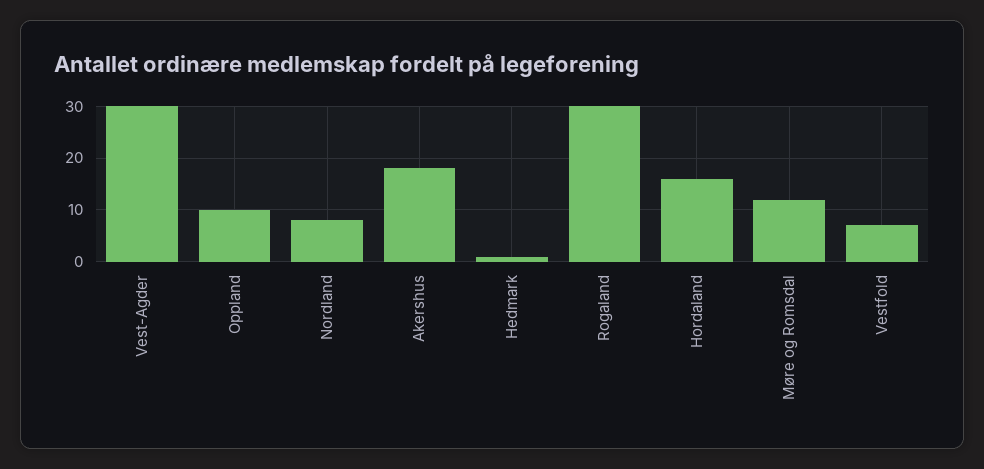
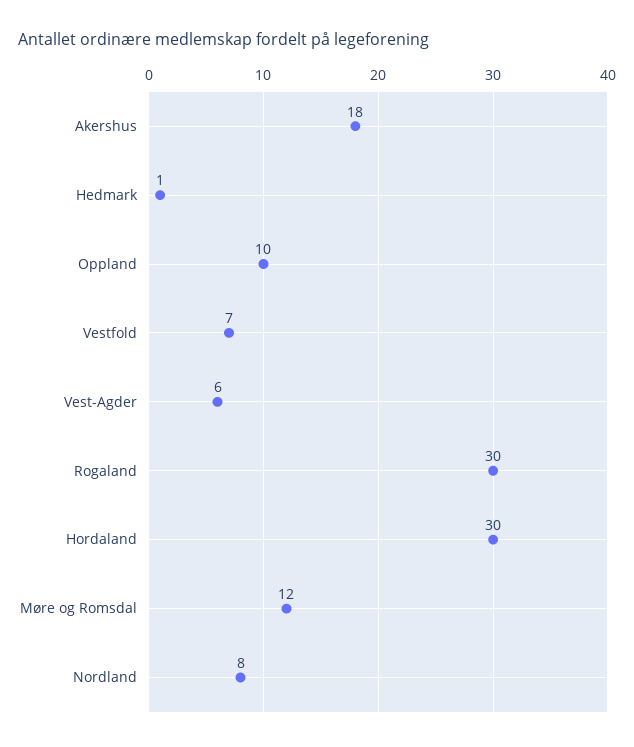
  {
-   "Vest-Agder": 30,
+   "Vest-Agder": 6,
    "Oppland": 10,
    "Nordland": 8,
    "Akershus": 18,
    "Hedmark": 1,
    "Rogaland": 30,
-   "Hordaland": 15,
+   "Hordaland": 30,
    "Møre og Romsdal": 12,
    "Vestfold": 7
  }

